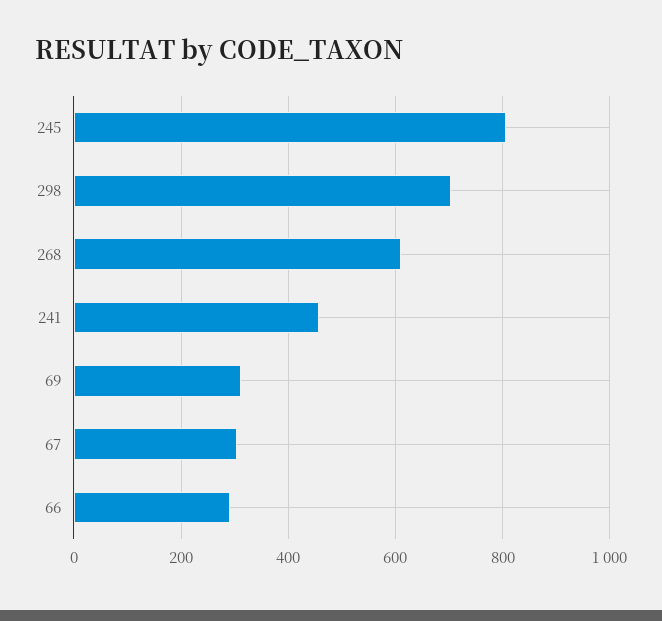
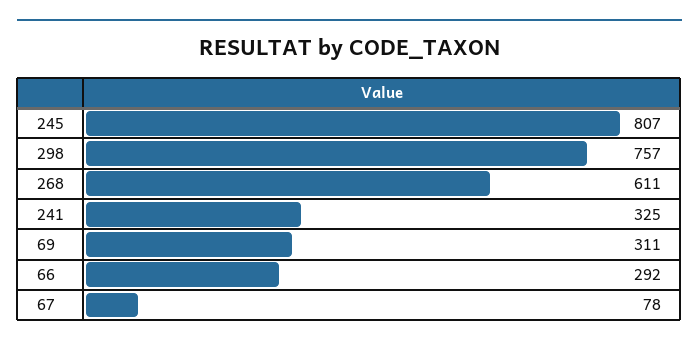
  {
    "245": 807,
-   "298": 700,
+   "298": 757,
    "268": 611,
-   "241": 460,
+   "241": 325,
    "69": 311,
-   "67": 300,
+   "67": 78,
    "66": 292
  }

